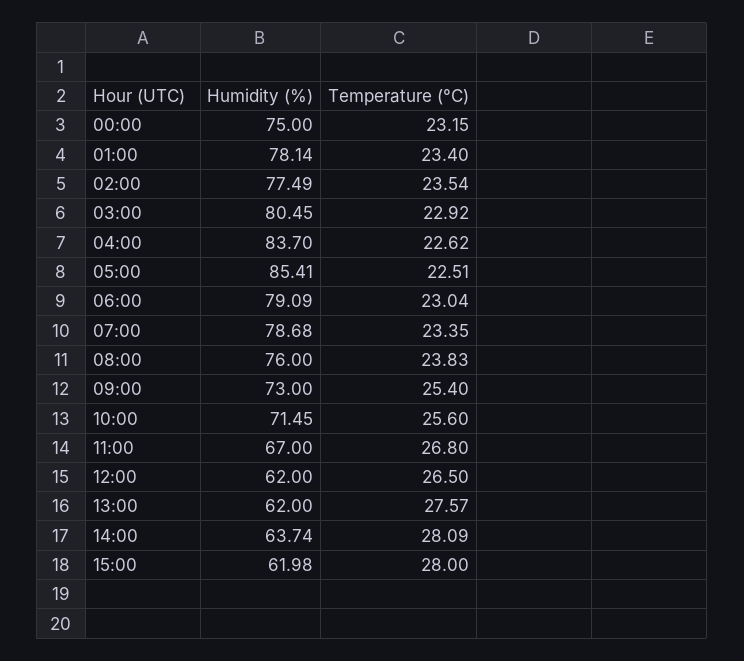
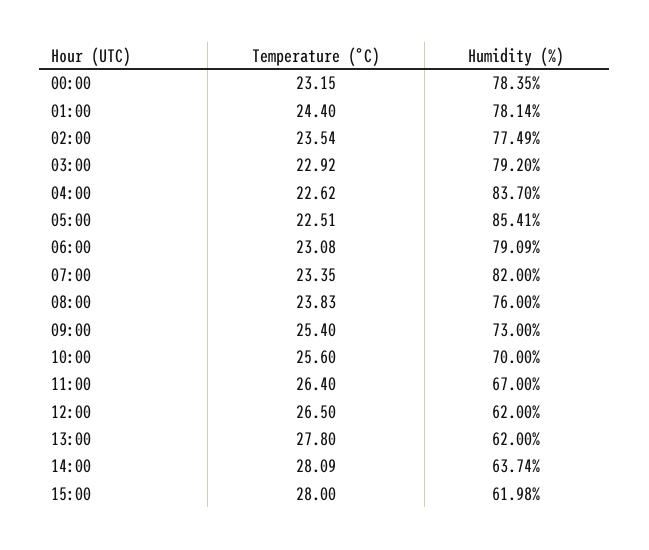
  {
    "Humidity (%)": {
-     "00:00": 75,
+     "00:00": 78.35,
      "01:00": 78.14,
      "02:00": 77.49,
-     "03:00": 80.45,
+     "03:00": 79.2,
      "04:00": 83.7,
      "05:00": 85.41,
      "06:00": 79.09,
-     "07:00": 78.68,
+     "07:00": 82,
      "08:00": 76,
      "09:00": 73,
-     "10:00": 71.45,
+     "10:00": 70,
      "11:00": 67,
      "12:00": 62,
      "13:00": 62,
      "14:00": 63.74,
      "15:00": 61.98
    },
    "Temperature (°C)": {
      "00:00": 23.15,
-     "01:00": 23.4,
+     "01:00": 24.4,
      "02:00": 23.54,
      "03:00": 22.92,
      "04:00": 22.62,
      "05:00": 22.51,
-     "06:00": 23.04,
+     "06:00": 23.08,
      "07:00": 23.35,
      "08:00": 23.83,
      "09:00": 25.4,
      "10:00": 25.6,
-     "11:00": 26.8,
+     "11:00": 26.4,
      "12:00": 26.5,
-     "13:00": 27.57,
+     "13:00": 27.8,
      "14:00": 28.09,
      "15:00": 28
    }
  }

